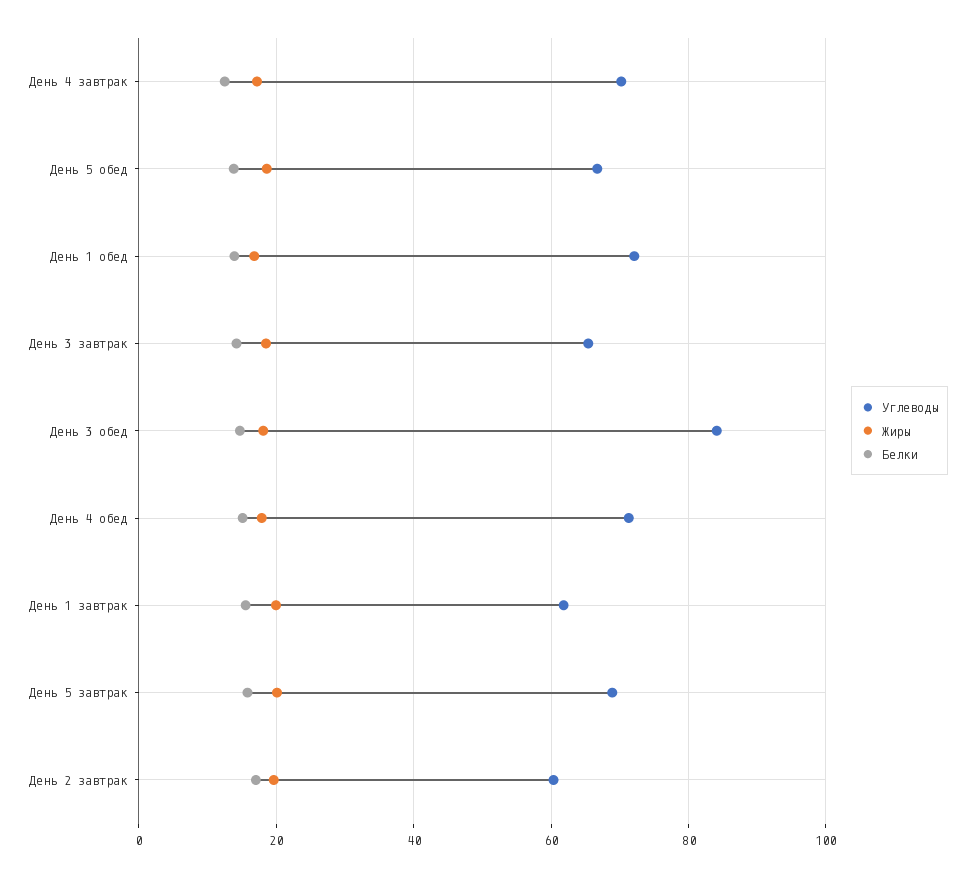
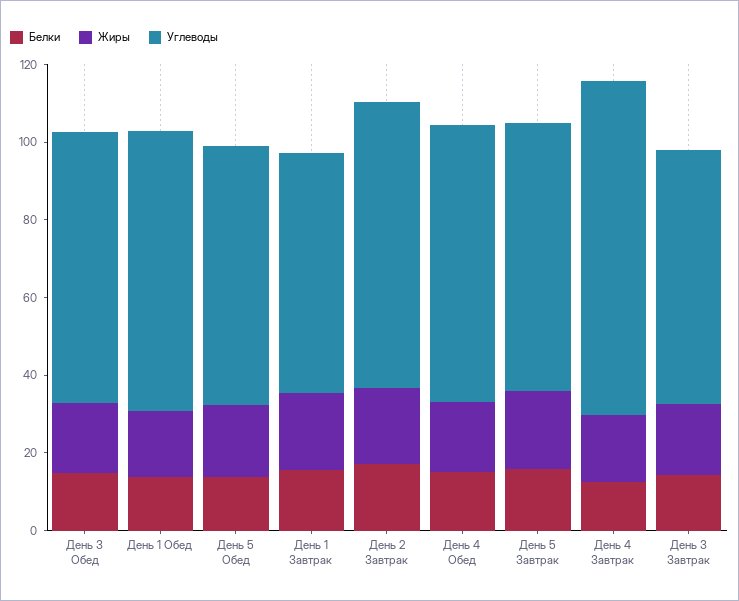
  {
    "Углеводы": {
-     "День 4 завтрак": 70,
+     "День 4 завтрак": 85,
      "День 5 обед": 66,
      "День 1 обед": 72,
      "День 3 завтрак": 66,
-     "День 3 обед": 84,
+     "День 3 обед": 70,
      "День 4 обед": 72,
      "День 1 завтрак": 62,
      "День 5 завтрак": 68,
-     "День 2 завтрак": 60
+     "День 2 завтрак": 75
    },
    "Жиры": {
      "День 4 завтрак": 18,
      "День 5 обед": 18,
      "День 1 обед": 16,
      "День 3 завтрак": 18,
      "День 3 обед": 18,
      "День 4 обед": 18,
      "День 1 завтрак": 20,
      "День 5 завтрак": 20,
      "День 2 завтрак": 20
    },
    "Белки": {
      "День 4 завтрак": 12,
      "День 5 обед": 14,
      "День 1 обед": 14,
      "День 3 завтрак": 14,
      "День 3 обед": 14,
      "День 4 обед": 16,
      "День 1 завтрак": 16,
      "День 5 завтрак": 16,
      "День 2 завтрак": 18
    }
  }

